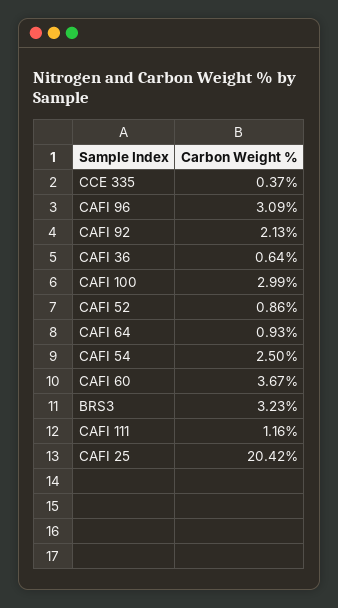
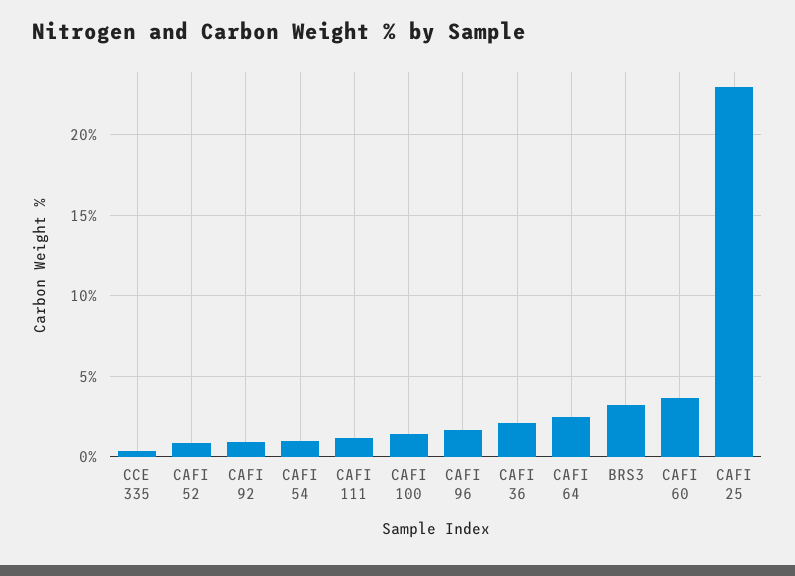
  {
    "CCE 335": 0.37,
-   "CAFI 96": 3.09,
+   "CAFI 96": 1.5,
-   "CAFI 92": 2.13,
+   "CAFI 92": 1,
-   "CAFI 36": 0.64,
+   "CAFI 36": 2,
-   "CAFI 100": 2.99,
+   "CAFI 100": 1.5,
    "CAFI 52": 0.86,
-   "CAFI 64": 0.93,
+   "CAFI 64": 2.5,
-   "CAFI 54": 2.5,
+   "CAFI 54": 1,
    "CAFI 60": 3.67,
    "BRS3": 3.23,
    "CAFI 111": 1.16,
-   "CAFI 25": 20.42
+   "CAFI 25": 23
  }

